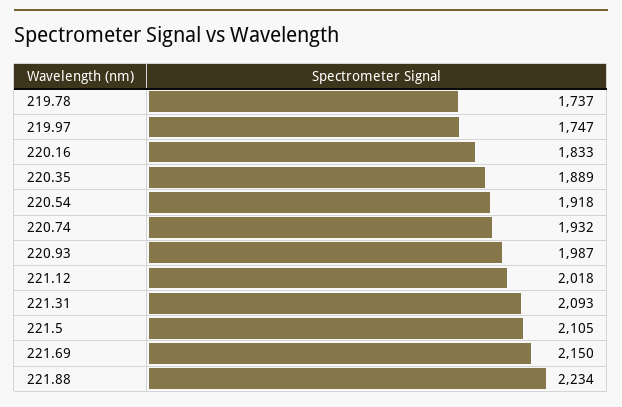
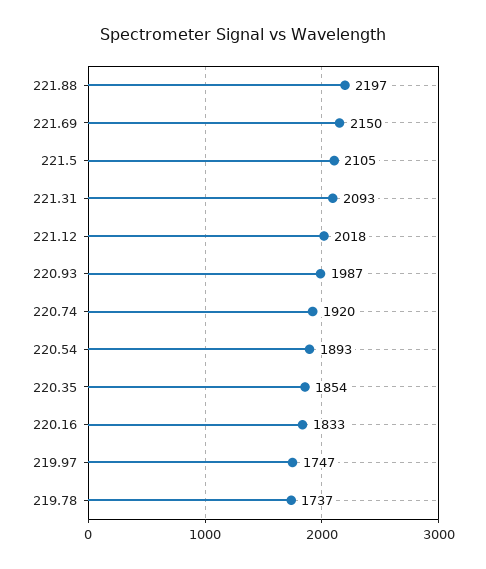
  {
    "219.78": 1737,
    "219.97": 1747,
    "220.16": 1833,
-   "220.35": 1889,
+   "220.35": 1854,
-   "220.54": 1918,
+   "220.54": 1893,
-   "220.74": 1932,
+   "220.74": 1920,
    "220.93": 1987,
    "221.12": 2018,
    "221.31": 2093,
    "221.5": 2105,
    "221.69": 2150,
-   "221.88": 2234
+   "221.88": 2197
  }

